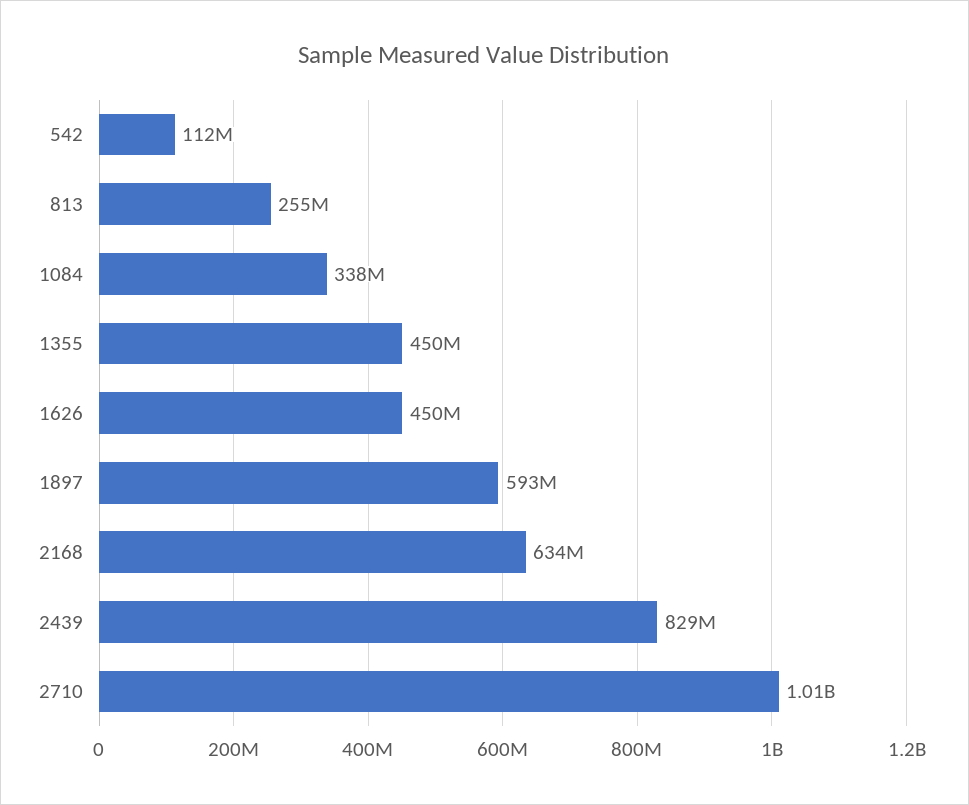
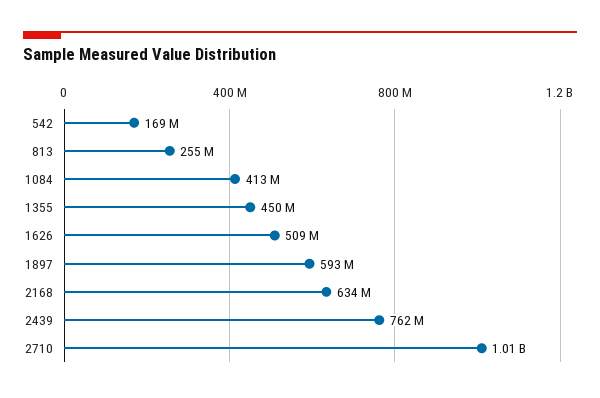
  {
-   "542": 112000000,
+   "542": 169000000,
    "813": 255000000,
-   "1084": 338000000,
+   "1084": 413000000,
    "1355": 450000000,
-   "1626": 450000000,
+   "1626": 509000000,
    "1897": 593000000,
    "2168": 634000000,
-   "2439": 829000000,
+   "2439": 762000000,
    "2710": 1010000000
  }

